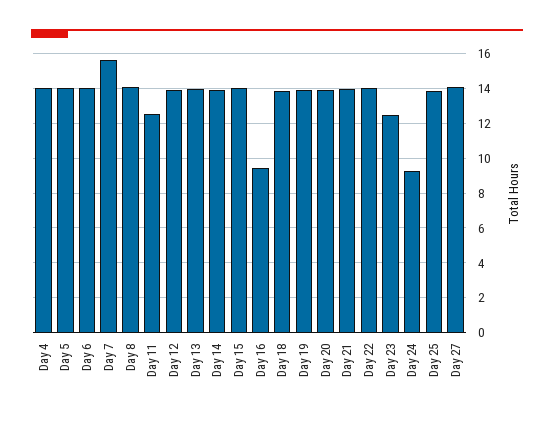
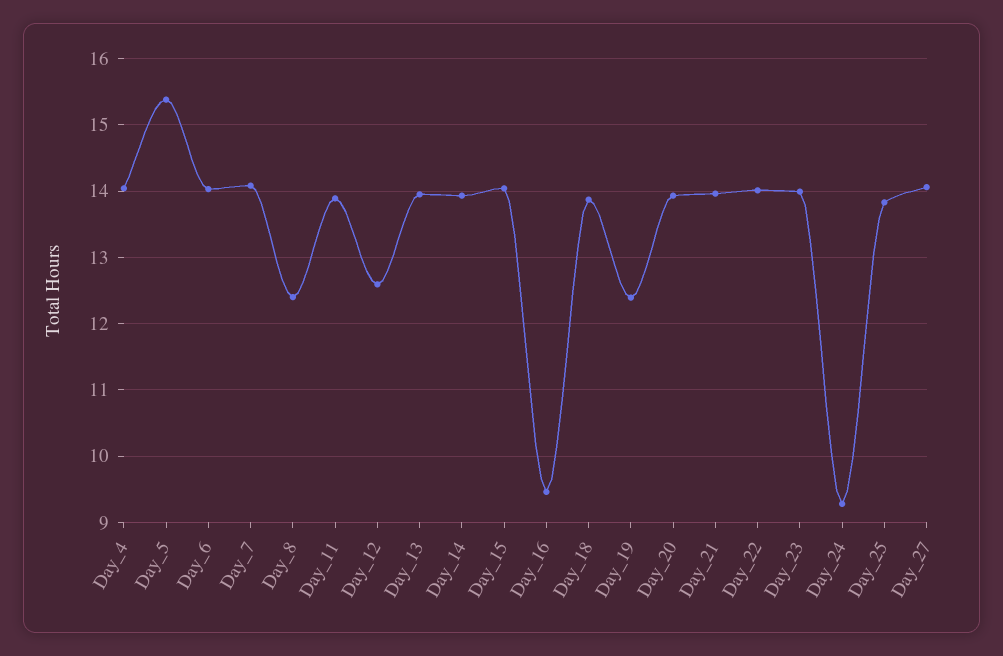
  {
    "Day 4": 14,
-   "Day 5": 14,
+   "Day 5": 15.4,
    "Day 6": 14,
-   "Day 7": 15.5,
+   "Day 7": 14.1,
-   "Day 8": 14,
+   "Day 8": 12.4,
-   "Day 11": 12.5,
+   "Day 11": 13.9,
-   "Day 12": 14,
+   "Day 12": 12.6,
    "Day 13": 14,
    "Day 14": 13.9,
    "Day 15": 14,
    "Day 16": 9.5,
    "Day 18": 13.9,
-   "Day 19": 14,
+   "Day 19": 12.4,
    "Day 20": 13.9,
    "Day 21": 14,
    "Day 22": 14,
-   "Day 23": 12.5,
+   "Day 23": 14,
    "Day 24": 9.3,
    "Day 25": 13.8,
    "Day 27": 14.1
  }

